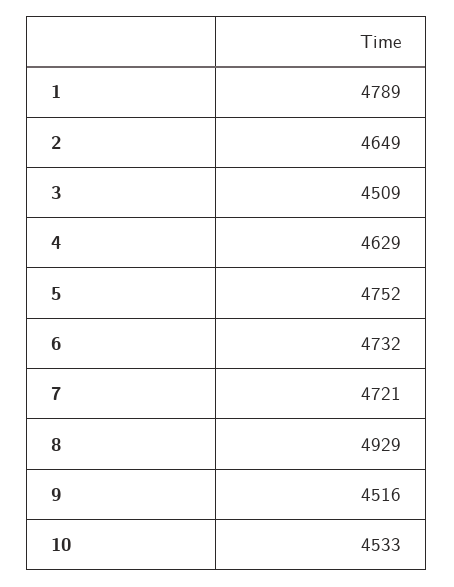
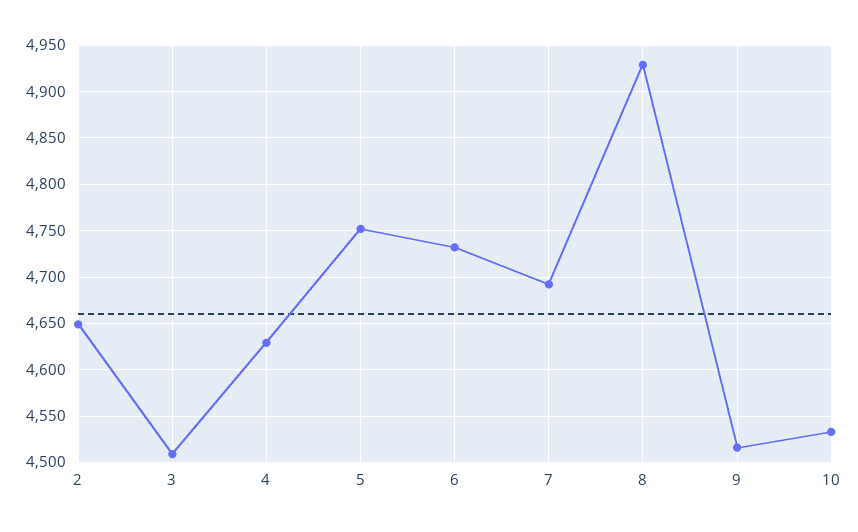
  {
-   "1": 4789,
    "2": 4649,
    "3": 4509,
    "4": 4629,
    "5": 4752,
    "6": 4732,
-   "7": 4721,
+   "7": 4690,
    "8": 4929,
    "9": 4516,
    "10": 4533
  }

